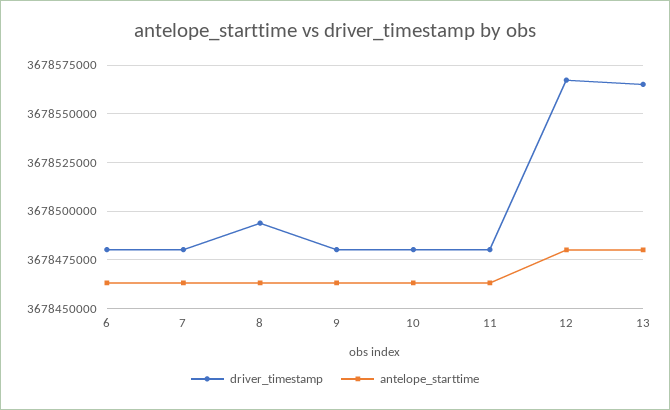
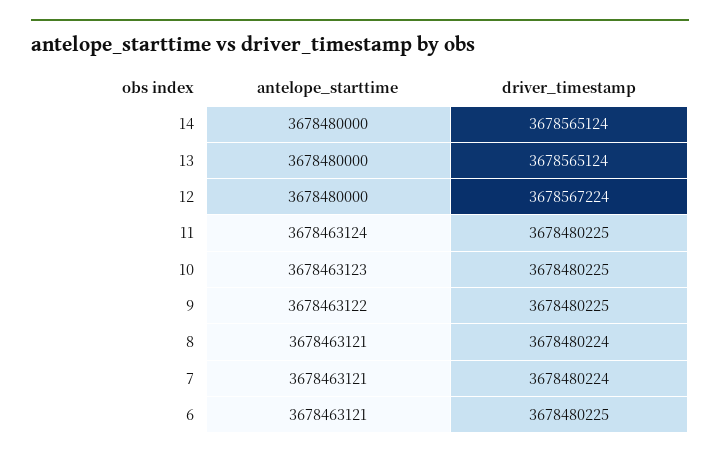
  {
    "driver_timestamp": {
      "6": 3678480225,
      "7": 3678480224,
-     "8": 3678495000,
+     "8": 3678480224,
      "9": 3678480225,
      "10": 3678480225,
      "11": 3678480225,
      "12": 3678567224,
-     "13": 3678565124
+     "13": 3678565124,
+     "14": 3678565124
    },
    "antelope_starttime": {
      "6": 3678463121,
      "7": 3678463121,
      "8": 3678463121,
      "9": 3678463122,
      "10": 3678463123,
      "11": 3678463124,
      "12": 3678480000,
-     "13": 3678480000
+     "13": 3678480000,
+     "14": 3678480000
    }
  }

